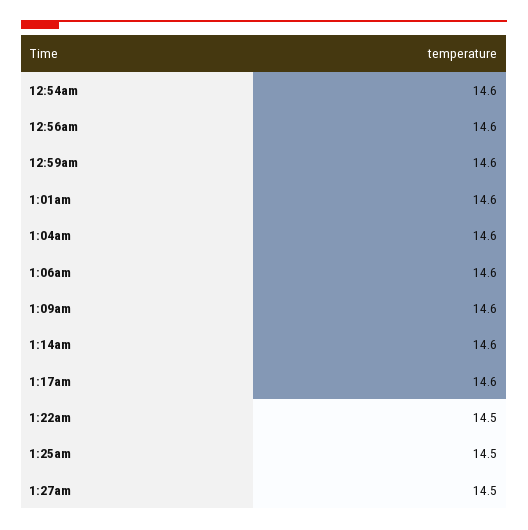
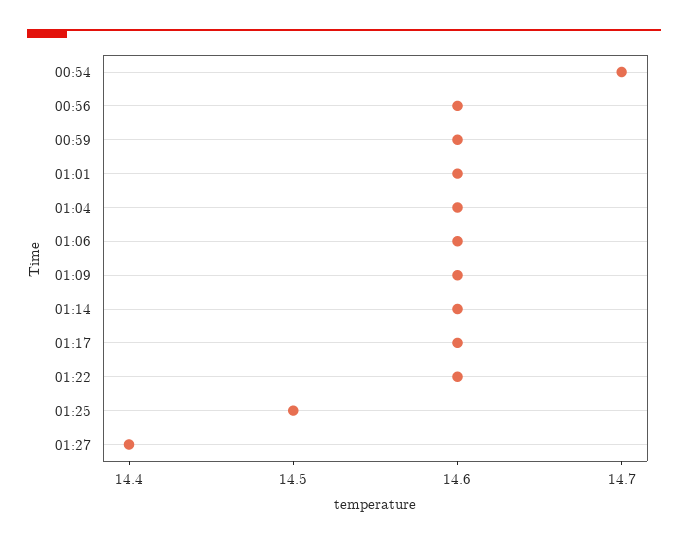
  {
-   "12:54am": 14.6,
+   "12:54am": 14.7,
    "12:56am": 14.6,
    "12:59am": 14.6,
    "1:01am": 14.6,
    "1:04am": 14.6,
    "1:06am": 14.6,
    "1:09am": 14.6,
    "1:14am": 14.6,
    "1:17am": 14.6,
-   "1:22am": 14.5,
+   "1:22am": 14.6,
    "1:25am": 14.5,
-   "1:27am": 14.5
+   "1:27am": 14.4
  }

